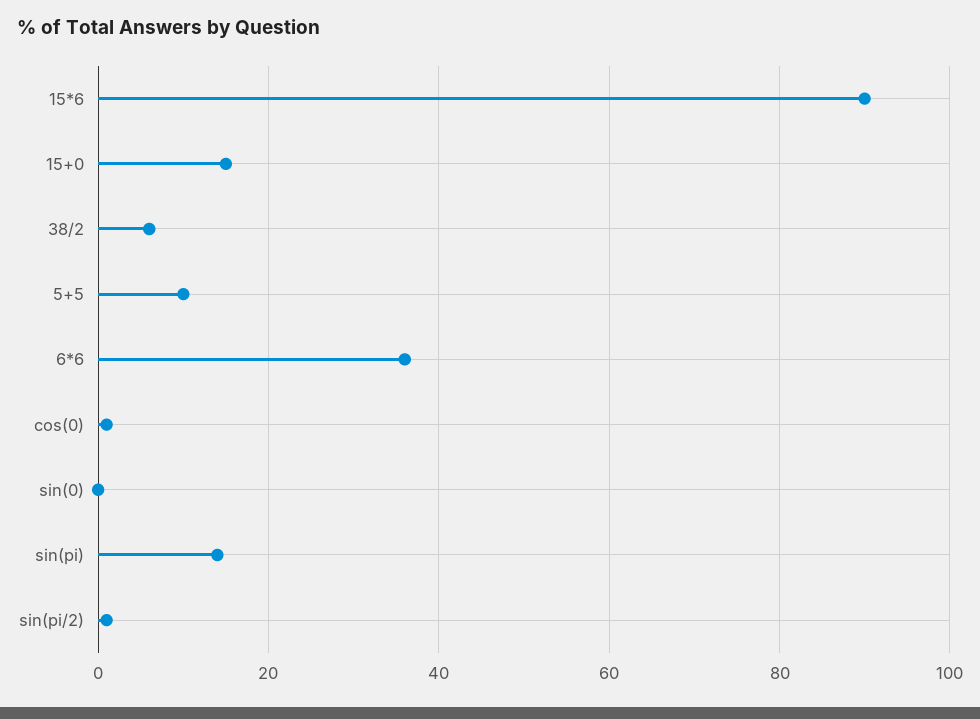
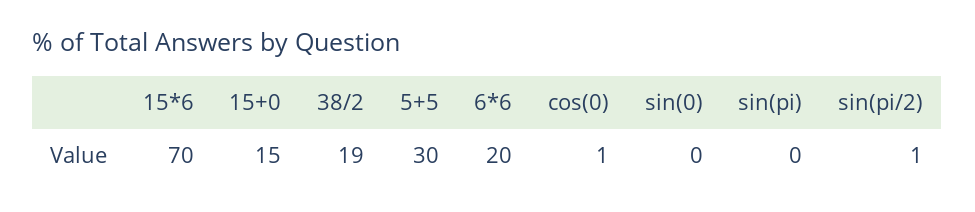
  {
-   "15*6": 90,
+   "15*6": 70,
    "15+0": 15,
-   "38/2": 5,
+   "38/2": 19,
-   "5+5": 10,
+   "5+5": 30,
-   "6*6": 35,
+   "6*6": 20,
    "cos(0)": 1,
    "sin(0)": 0,
-   "sin(pi)": 15,
+   "sin(pi)": 0,
    "sin(pi/2)": 1
  }

